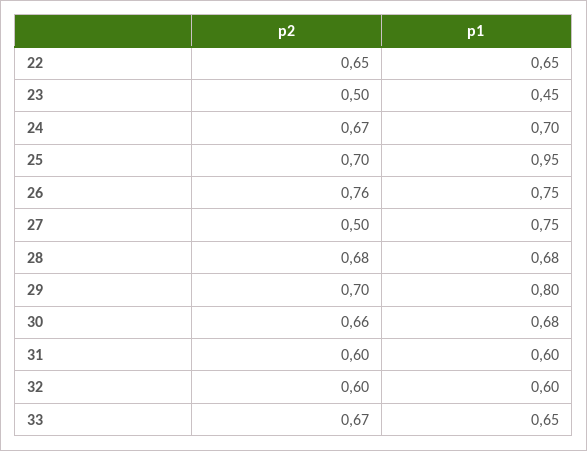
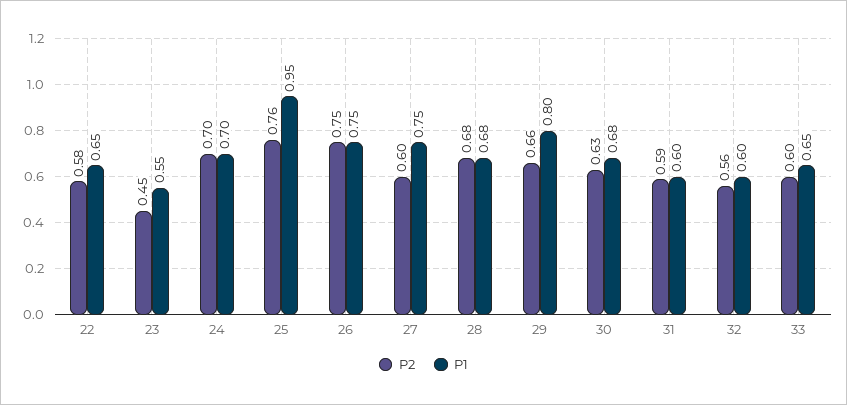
  {
    "p2": {
-     "22": 0.65,
+     "22": 0.58,
-     "23": 0.5,
+     "23": 0.45,
-     "24": 0.67,
+     "24": 0.7,
-     "25": 0.7,
+     "25": 0.76,
-     "26": 0.76,
+     "26": 0.75,
-     "27": 0.5,
+     "27": 0.6,
      "28": 0.68,
-     "29": 0.7,
+     "29": 0.66,
-     "30": 0.66,
+     "30": 0.63,
-     "31": 0.6,
+     "31": 0.59,
-     "32": 0.6,
+     "32": 0.56,
-     "33": 0.67
+     "33": 0.6
    },
    "p1": {
      "22": 0.65,
-     "23": 0.45,
+     "23": 0.55,
      "24": 0.7,
      "25": 0.95,
      "26": 0.75,
      "27": 0.75,
      "28": 0.68,
      "29": 0.8,
      "30": 0.68,
      "31": 0.6,
      "32": 0.6,
      "33": 0.65
    }
  }

